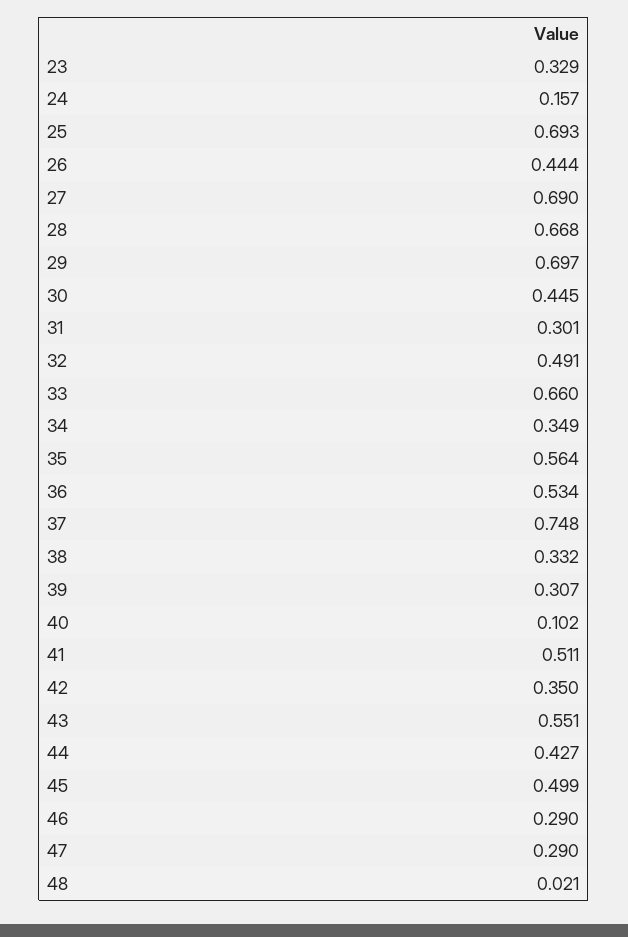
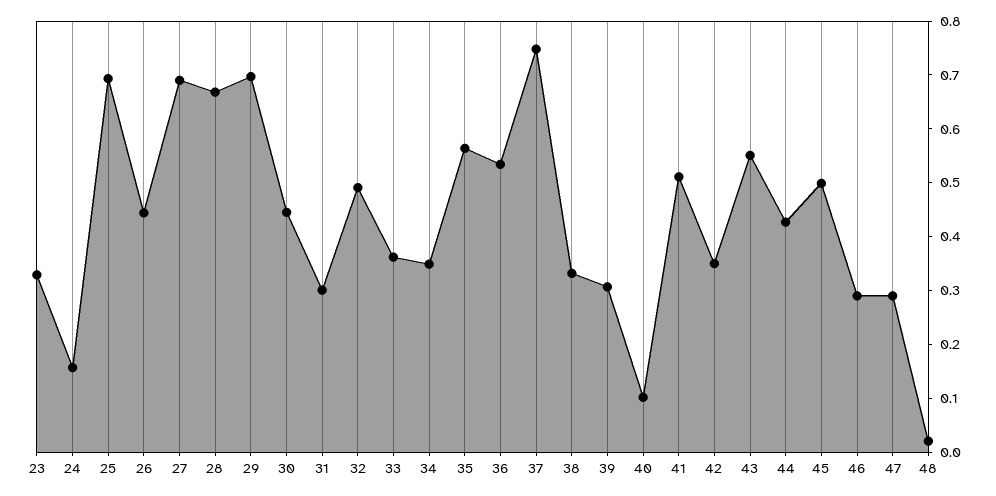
  {
    "23": 0.329,
    "24": 0.157,
    "25": 0.693,
    "26": 0.444,
    "27": 0.69,
    "28": 0.668,
    "29": 0.697,
    "30": 0.445,
    "31": 0.301,
    "32": 0.491,
-   "33": 0.66,
+   "33": 0.36,
    "34": 0.349,
    "35": 0.564,
    "36": 0.534,
    "37": 0.748,
    "38": 0.332,
    "39": 0.307,
    "40": 0.102,
    "41": 0.511,
    "42": 0.35,
    "43": 0.551,
    "44": 0.427,
    "45": 0.499,
    "46": 0.29,
    "47": 0.29,
    "48": 0.021
  }

